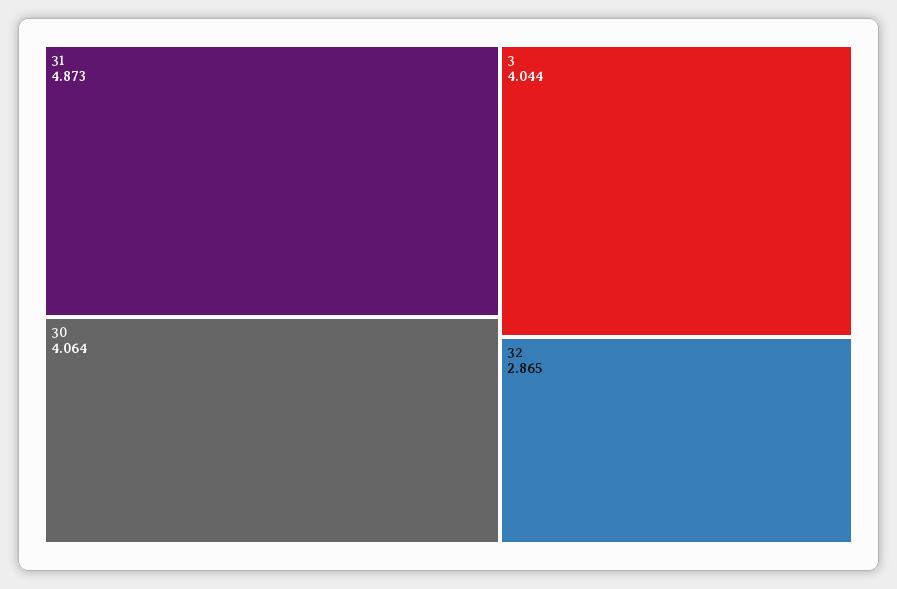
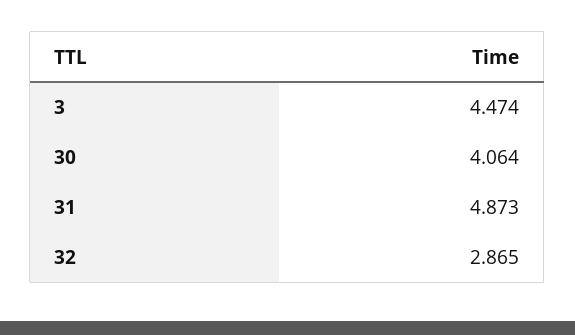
  {
    "31": 4.873,
    "30": 4.064,
-   "3": 4.044,
+   "3": 4.474,
    "32": 2.865
  }

